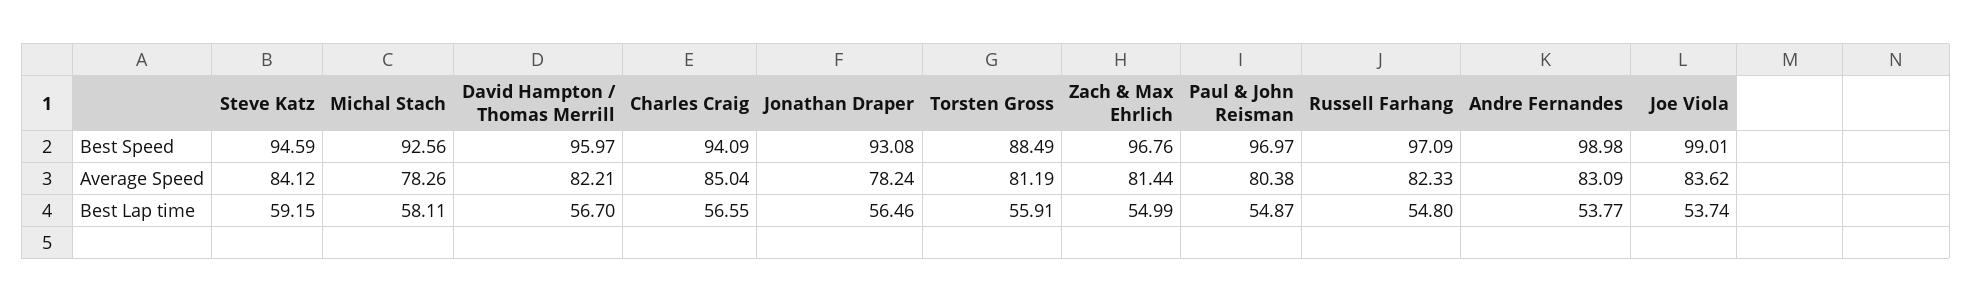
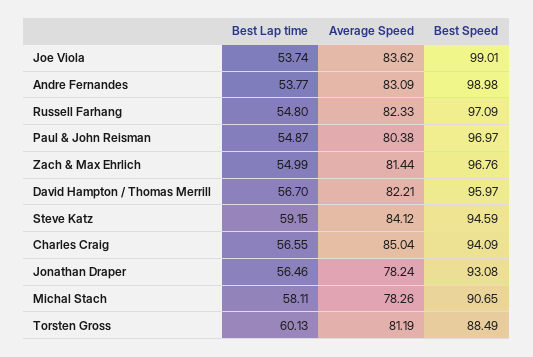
  {
    "Steve Katz": {
      "Best Speed": 94.59,
      "Average Speed": 84.12,
      "Best Lap time": 59.15
    },
    "Michal Stach": {
-     "Best Speed": 92.56,
+     "Best Speed": 90.65,
      "Average Speed": 78.26,
      "Best Lap time": 58.11
    },
    "David Hampton / Thomas Merrill": {
      "Best Speed": 95.97,
      "Average Speed": 82.21,
      "Best Lap time": 56.7
    },
    "Charles Craig": {
      "Best Speed": 94.09,
      "Average Speed": 85.04,
      "Best Lap time": 56.55
    },
    "Jonathan Draper": {
      "Best Speed": 93.08,
      "Average Speed": 78.24,
      "Best Lap time": 56.46
    },
    "Torsten Gross": {
      "Best Speed": 88.49,
      "Average Speed": 81.19,
-     "Best Lap time": 55.91
+     "Best Lap time": 60.13
    },
    "Zach & Max Ehrlich": {
      "Best Speed": 96.76,
      "Average Speed": 81.44,
      "Best Lap time": 54.99
    },
    "Paul & John Reisman": {
      "Best Speed": 96.97,
      "Average Speed": 80.38,
      "Best Lap time": 54.87
    },
    "Russell Farhang": {
      "Best Speed": 97.09,
      "Average Speed": 82.33,
      "Best Lap time": 54.8
    },
    "Andre Fernandes": {
      "Best Speed": 98.98,
      "Average Speed": 83.09,
      "Best Lap time": 53.77
    },
    "Joe Viola": {
      "Best Speed": 99.01,
      "Average Speed": 83.62,
      "Best Lap time": 53.74
    }
  }

